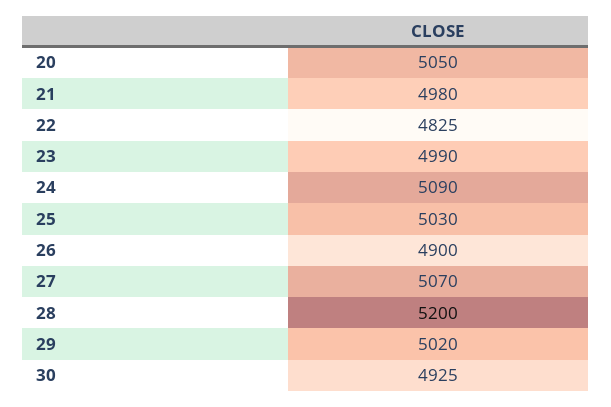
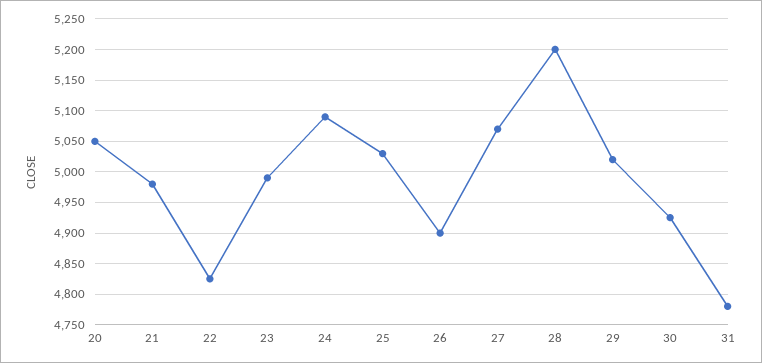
  {
    "20": 5050,
    "21": 4980,
    "22": 4825,
    "23": 4990,
    "24": 5090,
    "25": 5030,
    "26": 4900,
    "27": 5070,
    "28": 5200,
    "29": 5020,
-   "30": 4925
+   "30": 4925,
+   "31": 4780
  }

